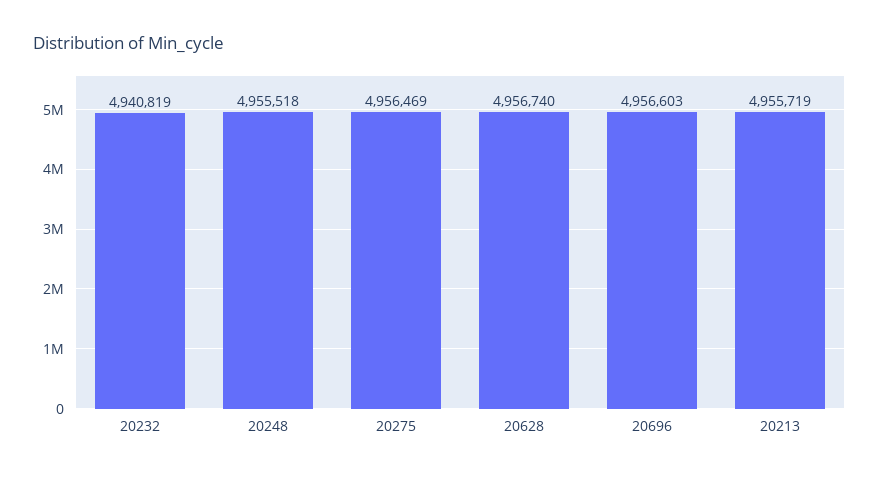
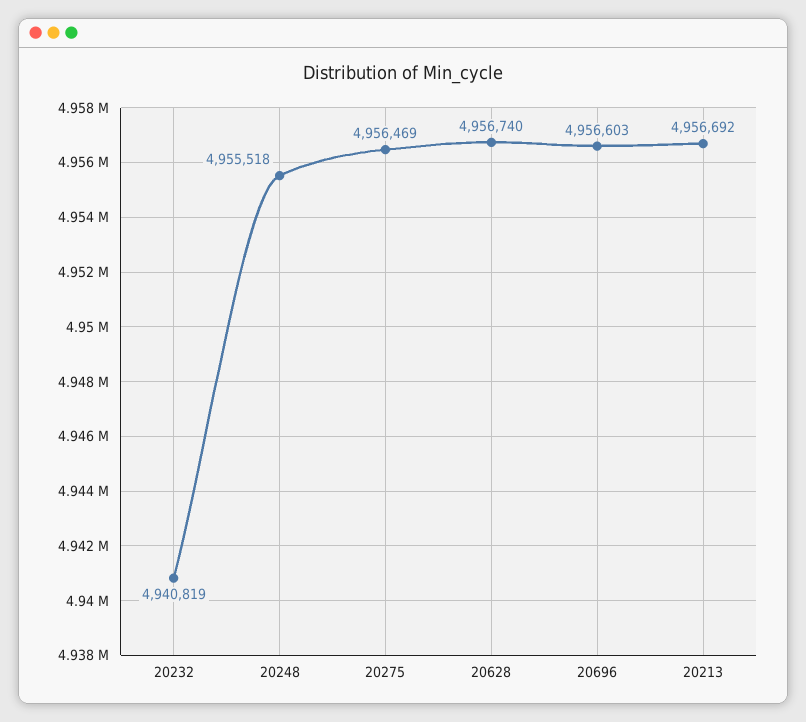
  {
    "20232": 4940819,
    "20248": 4955518,
    "20275": 4956469,
    "20628": 4956740,
    "20696": 4956603,
-   "20213": 4955719
+   "20213": 4956692
  }

